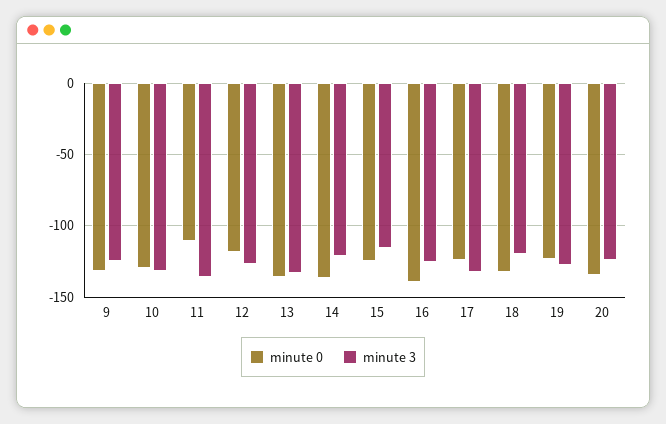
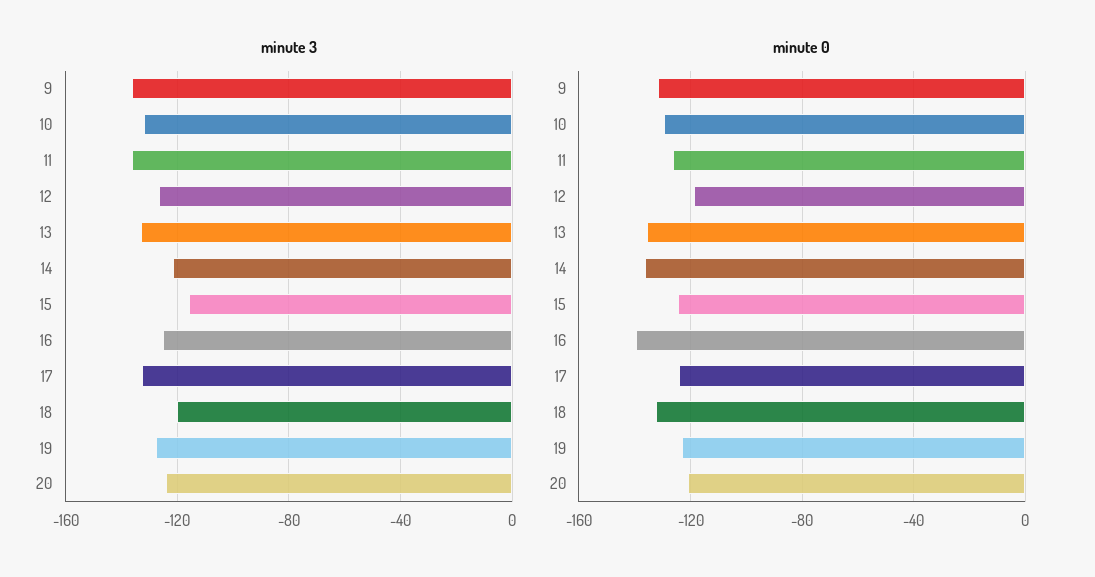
  {
    "minute 0": {
      "9": -130,
      "10": -130,
-     "11": -110,
+     "11": -125,
      "12": -120,
      "13": -135,
      "14": -135,
      "15": -125,
      "16": -140,
      "17": -125,
      "18": -130,
      "19": -125,
-     "20": -135
+     "20": -120
    },
    "minute 3": {
-     "9": -125,
+     "9": -135,
      "10": -130,
      "11": -135,
      "12": -125,
      "13": -135,
      "14": -120,
      "15": -115,
      "16": -125,
      "17": -135,
      "18": -120,
      "19": -130,
      "20": -125
    }
  }

